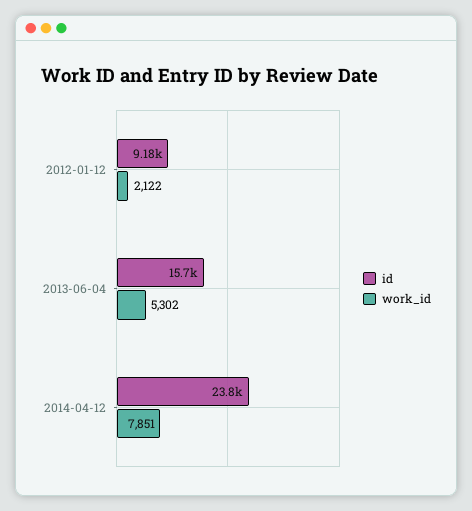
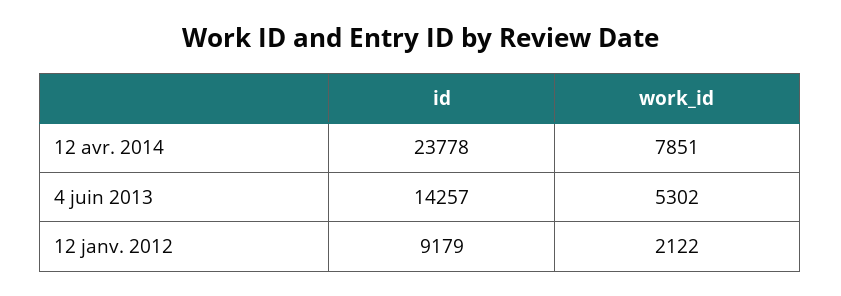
  {
    "id": {
      "2012-01-12": 9179,
-     "2013-06-04": 15700,
+     "2013-06-04": 14257,
      "2014-04-12": 23778
    },
    "work_id": {
      "2012-01-12": 2122,
      "2013-06-04": 5302,
      "2014-04-12": 7851
    }
  }

